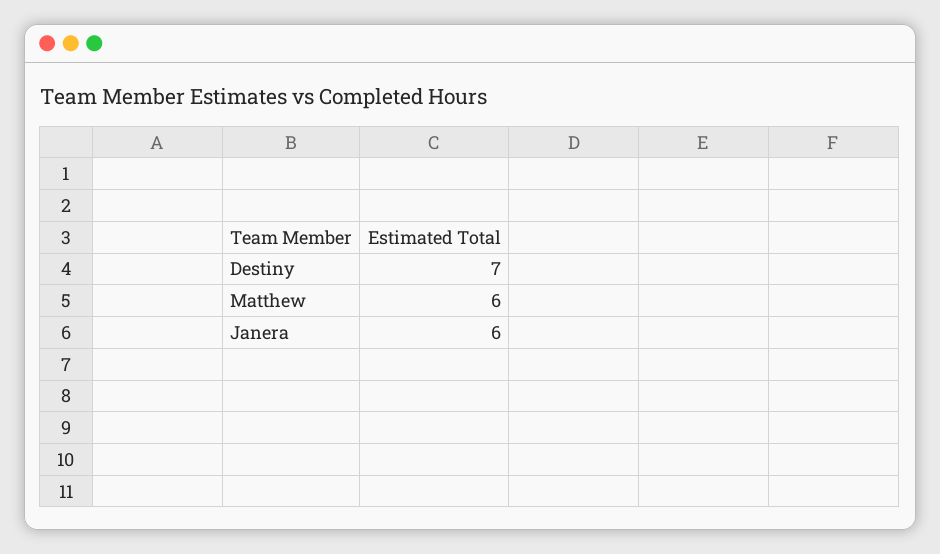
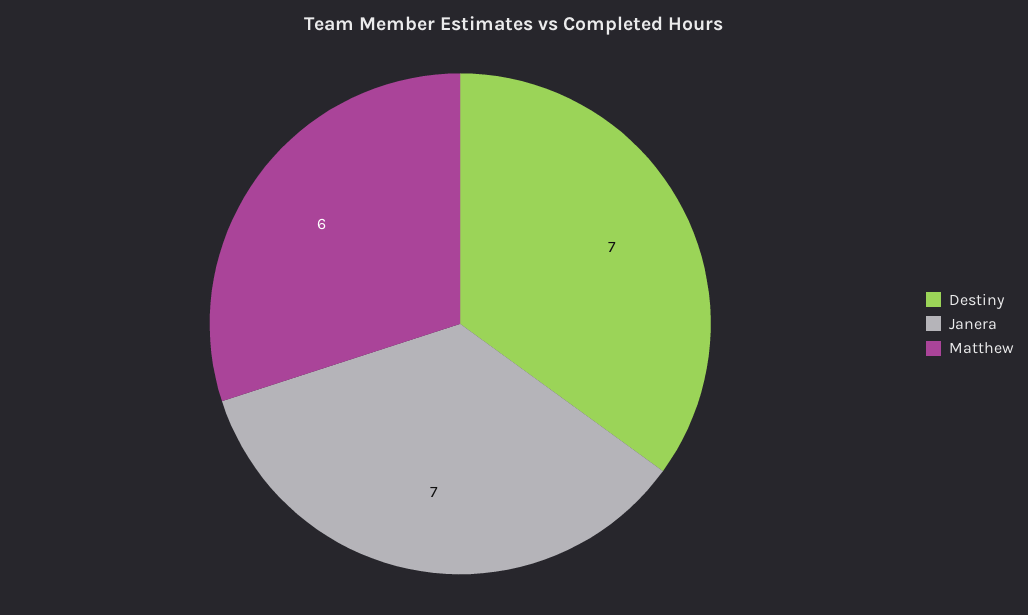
  {
    "Destiny": 7,
    "Matthew": 6,
-   "Janera": 6
+   "Janera": 7
  }

